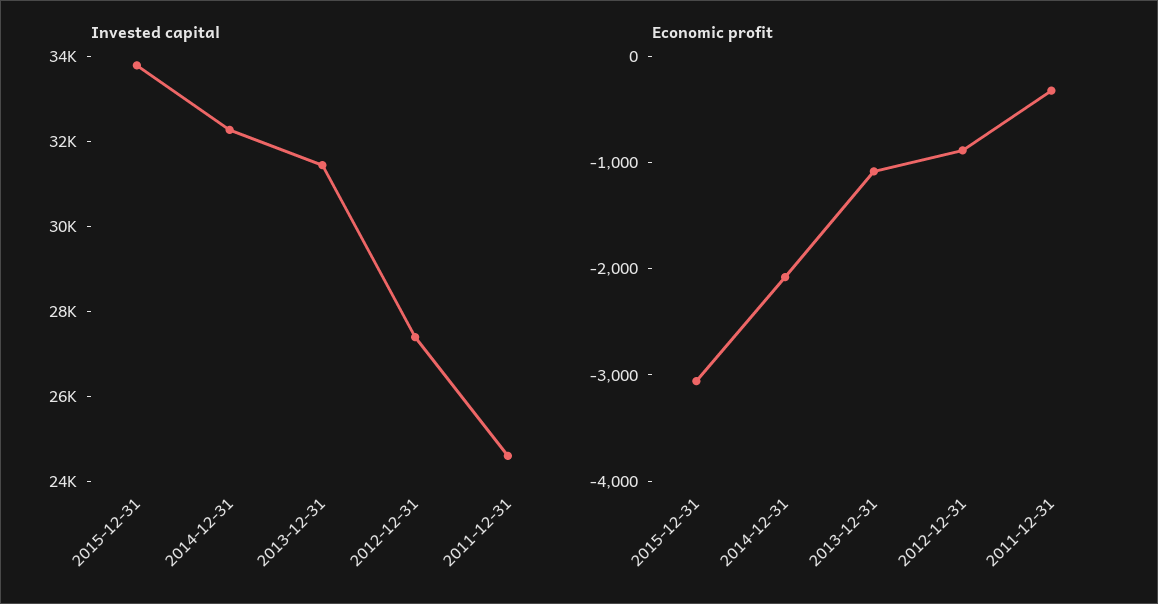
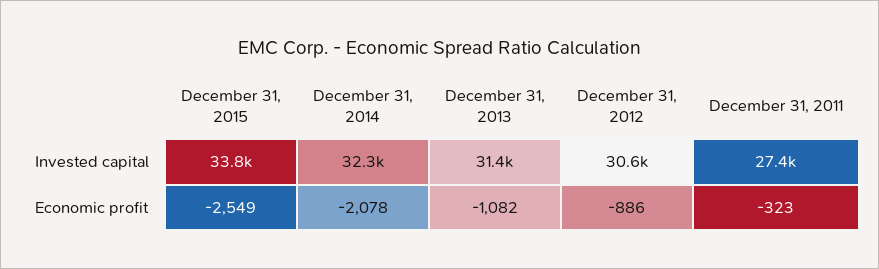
  {
    "Invested capital": {
      "2015-12-31": 33800,
      "2014-12-31": 32300,
      "2013-12-31": 31400,
-     "2012-12-31": 27500,
+     "2012-12-31": 30600,
-     "2011-12-31": 24500
+     "2011-12-31": 27400
    },
    "Economic profit": {
-     "2015-12-31": -3000,
+     "2015-12-31": -2549,
      "2014-12-31": -2078,
      "2013-12-31": -1082,
      "2012-12-31": -886,
      "2011-12-31": -323
    }
  }

